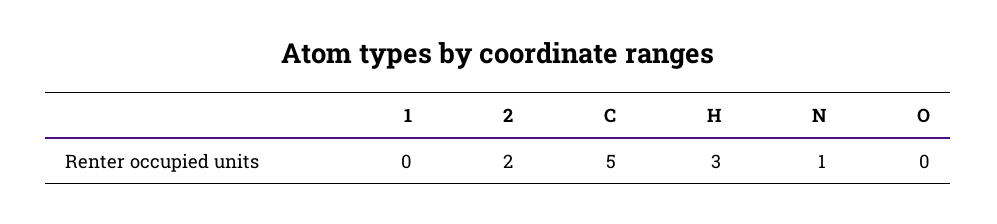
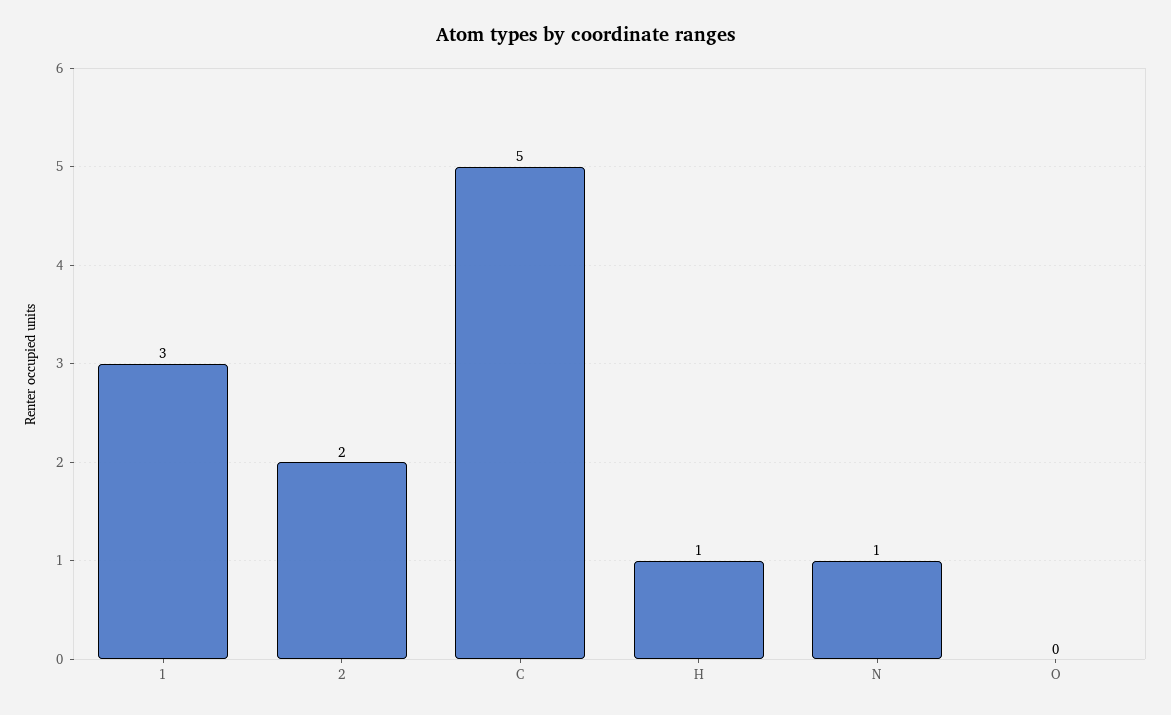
  {
-   "1": 0,
+   "1": 3,
    "2": 2,
    "C": 5,
-   "H": 3,
+   "H": 1,
    "N": 1,
    "O": 0
  }

